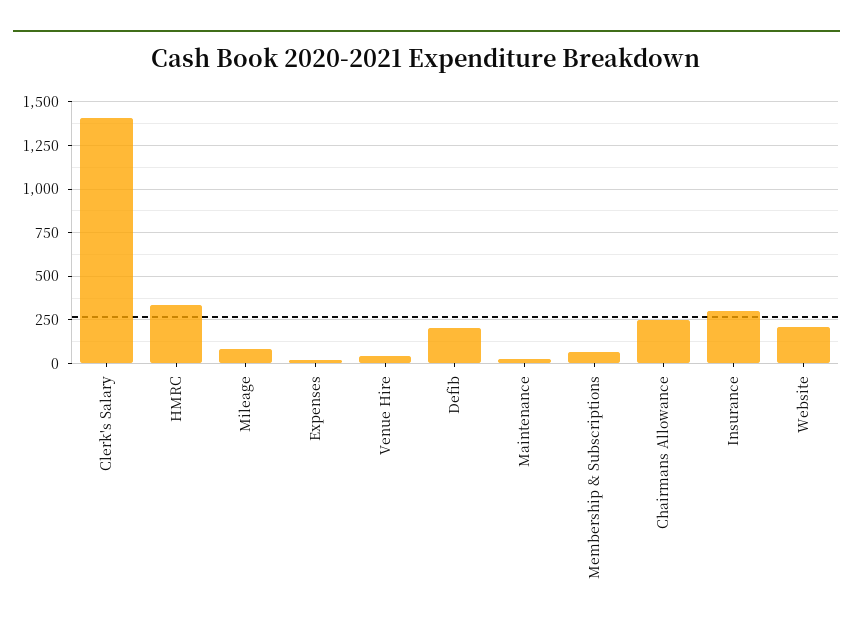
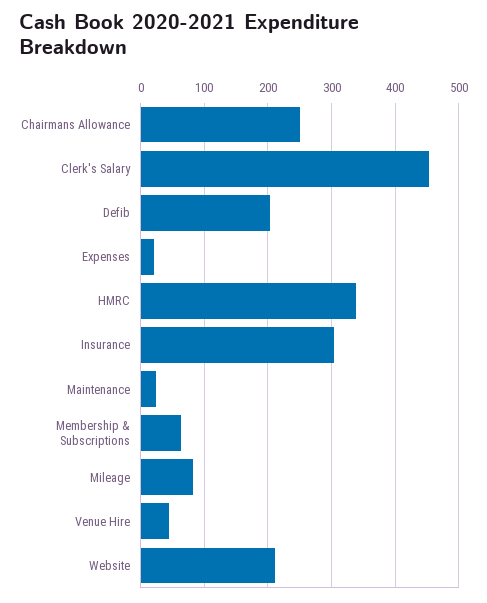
  {
-   "Clerk's Salary": 1400,
+   "Clerk's Salary": 450,
    "HMRC": 340,
    "Mileage": 80,
    "Expenses": 20,
    "Venue Hire": 40,
    "Defib": 200,
    "Maintenance": 20,
    "Membership & Subscriptions": 60,
    "Chairmans Allowance": 250,
    "Insurance": 300,
    "Website": 210
  }

